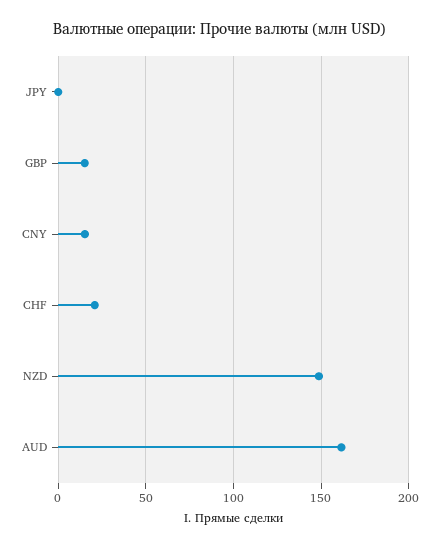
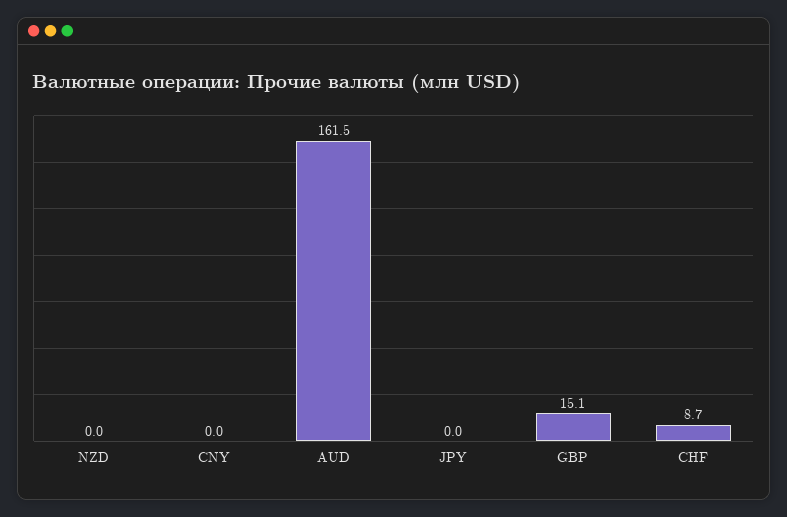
  {
    "JPY": 0,
    "GBP": 15.1,
-   "CNY": 15,
+   "CNY": 0,
-   "CHF": 20,
+   "CHF": 8.7,
-   "NZD": 150,
+   "NZD": 0,
    "AUD": 161.5
  }

